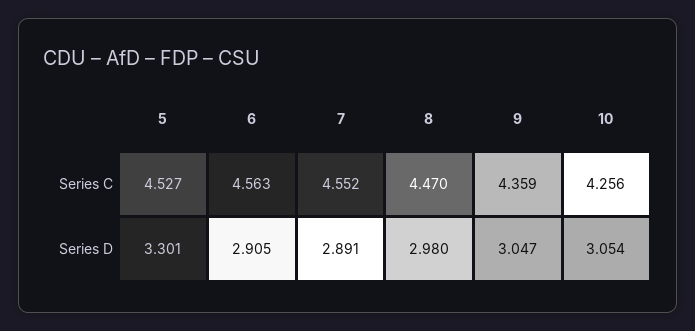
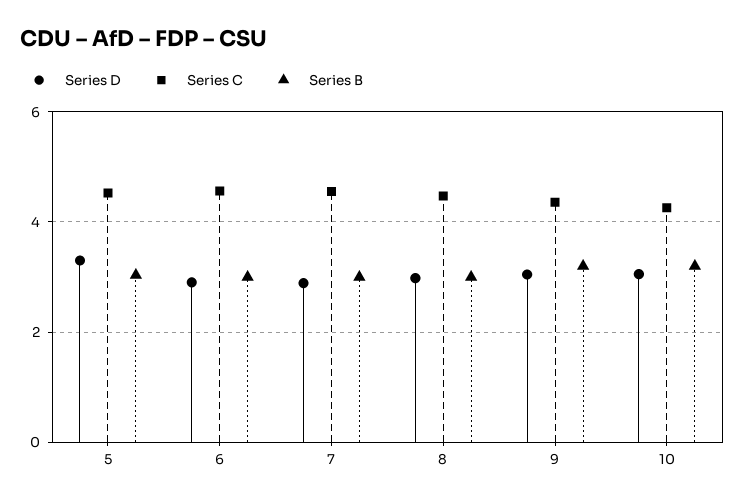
  {
    "Series C": {
      "5": 4.527,
      "6": 4.563,
      "7": 4.552,
      "8": 4.47,
      "9": 4.359,
      "10": 4.256
    },
    "Series D": {
      "5": 3.301,
      "6": 2.905,
      "7": 2.891,
      "8": 2.98,
      "9": 3.047,
      "10": 3.054
-   }
+   },
+   "Series B": {
+     "5": 3,
+     "6": 3,
+     "7": 3,
+     "8": 3,
+     "9": 3.2,
+     "10": 3.2
+   }
  }

